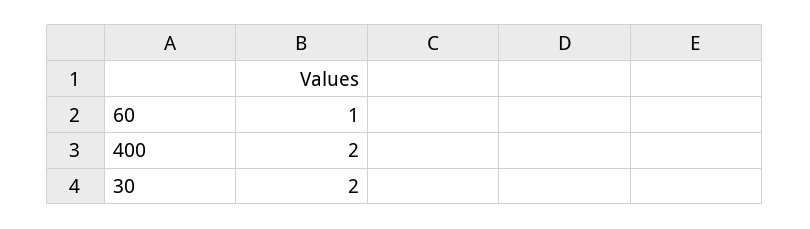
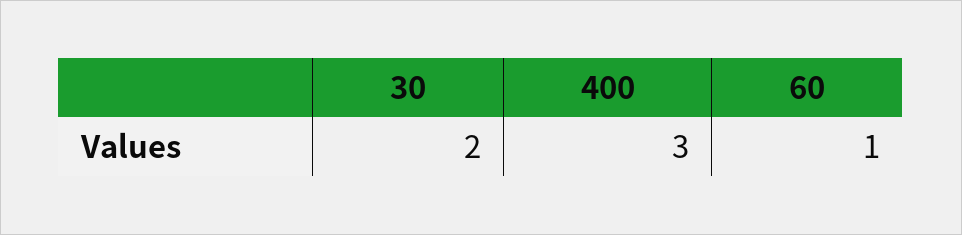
  {
    "60": 1,
-   "400": 2,
+   "400": 3,
    "30": 2
  }

